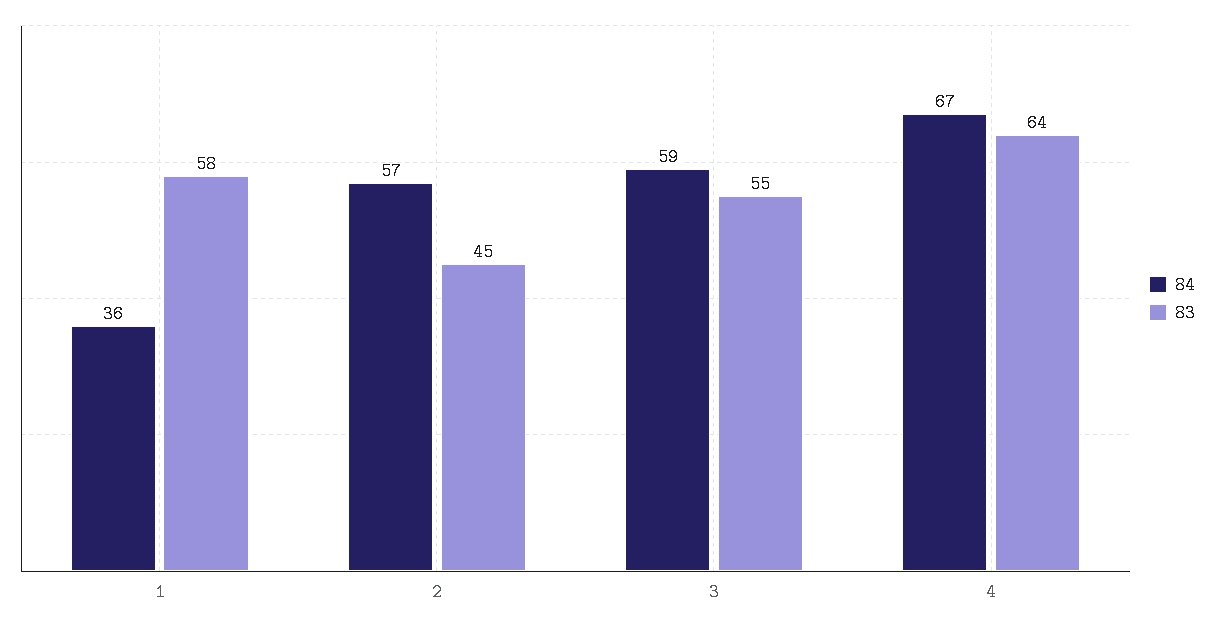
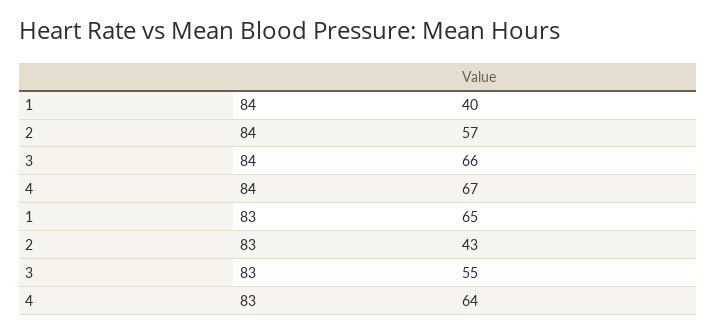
  {
    "84": {
-     "1": 36,
+     "1": 40,
      "2": 57,
-     "3": 59,
+     "3": 66,
      "4": 67
    },
    "83": {
-     "1": 58,
+     "1": 65,
-     "2": 45,
+     "2": 43,
      "3": 55,
      "4": 64
    }
  }

